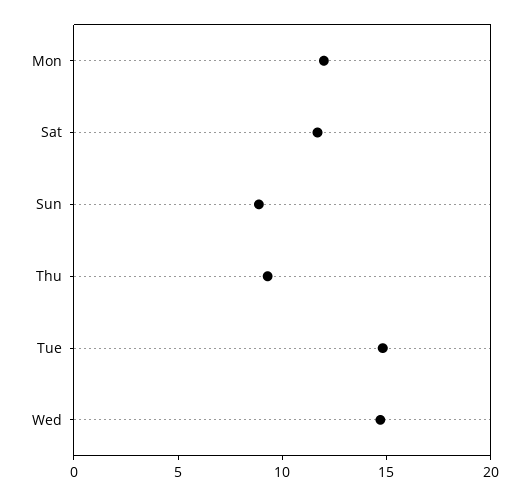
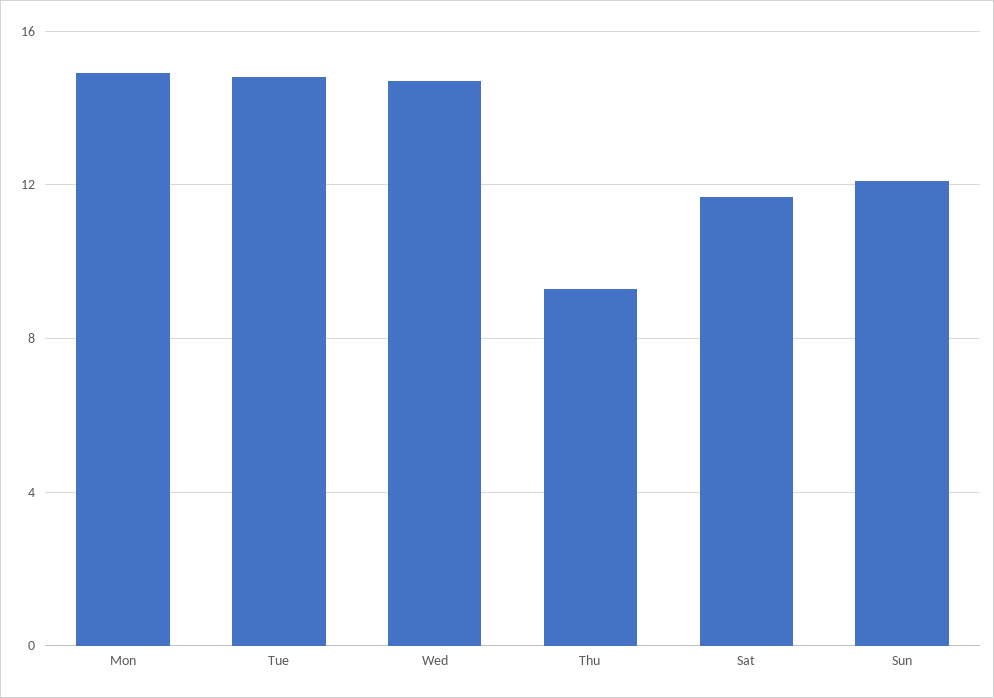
  {
-   "Mon": 12,
+   "Mon": 15,
    "Sat": 11.5,
-   "Sun": 9,
+   "Sun": 12,
    "Thu": 9.5,
    "Tue": 15,
    "Wed": 14.5
  }

